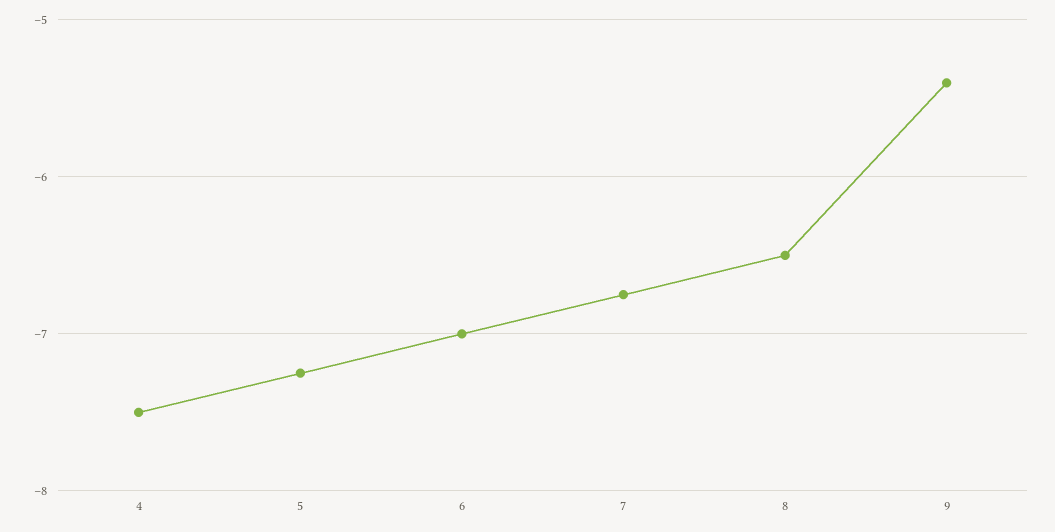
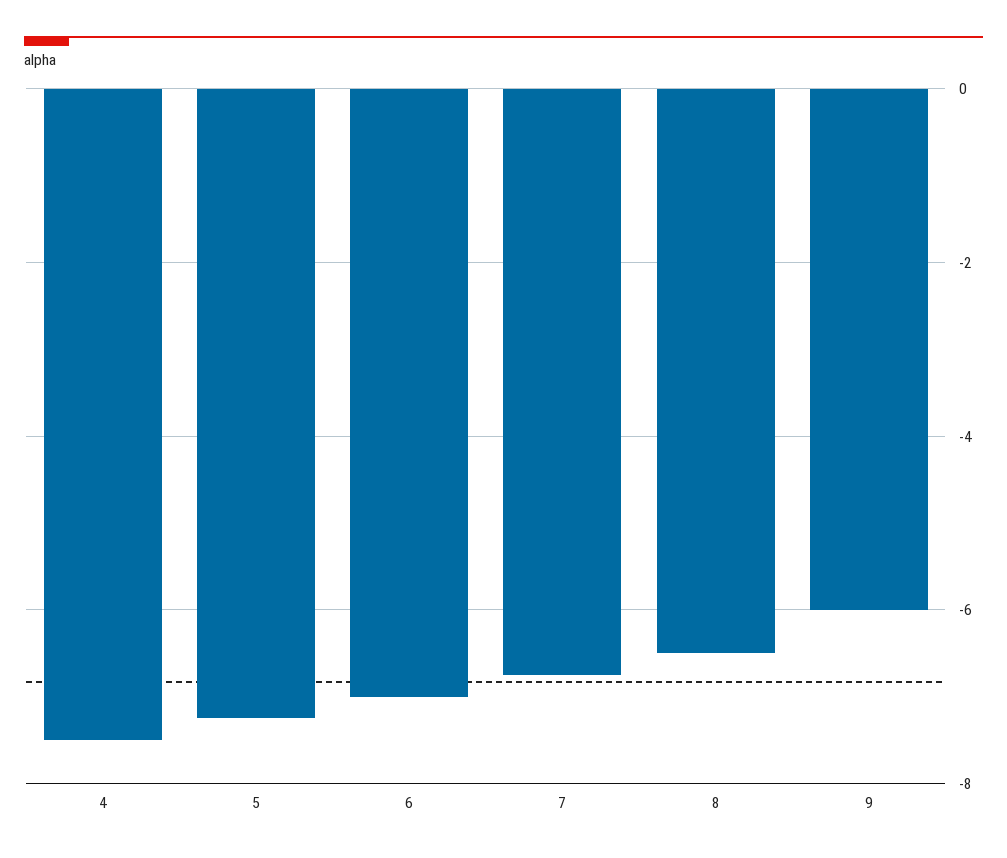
  {
    "4": -7.5,
    "5": -7.3,
    "6": -7,
    "7": -6.8,
    "8": -6.5,
-   "9": -5.4
+   "9": -6
  }

